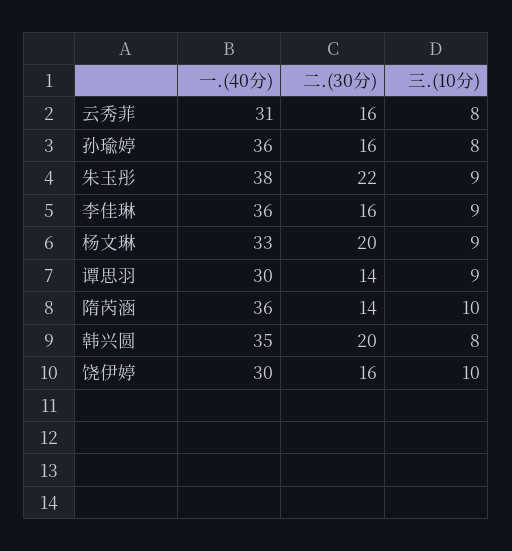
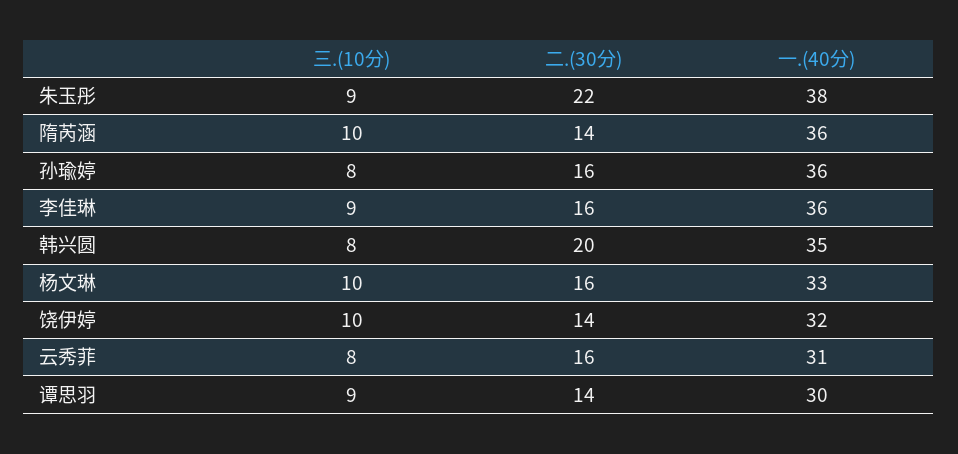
  {
    "一.(40分)": {
      "云秀菲": 31,
      "孙瑜婷": 36,
      "朱玉彤": 38,
      "李佳琳": 36,
      "杨文琳": 33,
      "谭思羽": 30,
      "隋芮涵": 36,
      "韩兴圆": 35,
-     "饶伊婷": 30
+     "饶伊婷": 32
    },
    "二.(30分)": {
      "云秀菲": 16,
      "孙瑜婷": 16,
      "朱玉彤": 22,
      "李佳琳": 16,
-     "杨文琳": 20,
+     "杨文琳": 16,
      "谭思羽": 14,
      "隋芮涵": 14,
      "韩兴圆": 20,
-     "饶伊婷": 16
+     "饶伊婷": 14
    },
    "三.(10分)": {
      "云秀菲": 8,
      "孙瑜婷": 8,
      "朱玉彤": 9,
      "李佳琳": 9,
-     "杨文琳": 9,
+     "杨文琳": 10,
      "谭思羽": 9,
      "隋芮涵": 10,
      "韩兴圆": 8,
      "饶伊婷": 10
    }
  }

